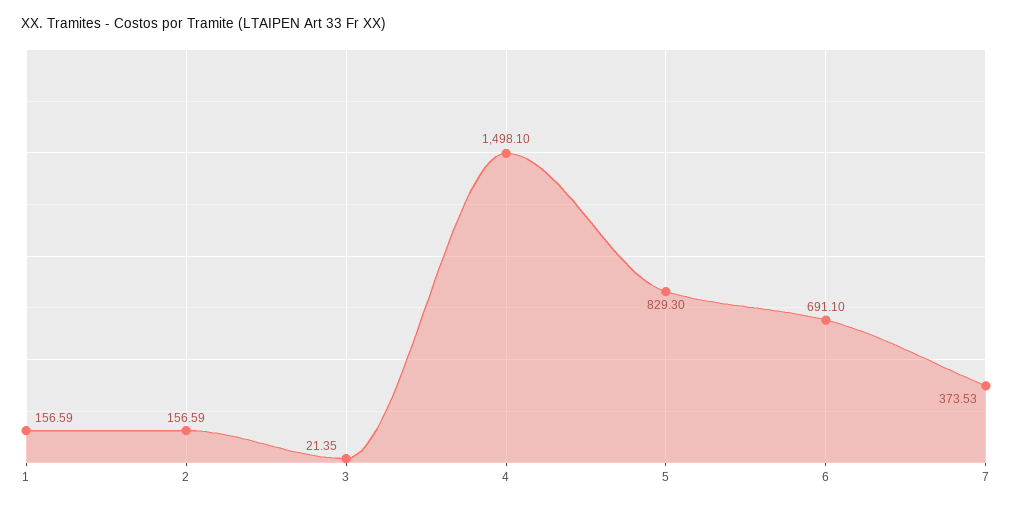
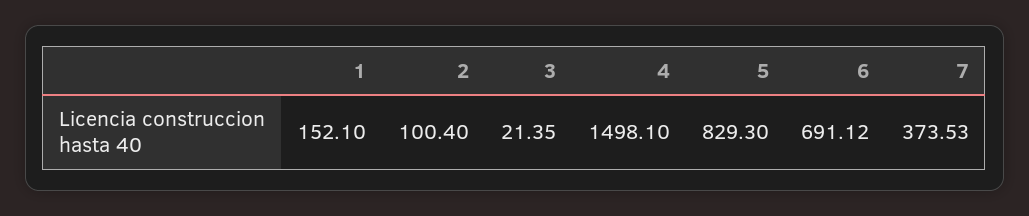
  {
-   "1": 156.59,
+   "1": 152.1,
-   "2": 156.59,
+   "2": 100.4,
    "3": 21.35,
    "4": 1498.1,
    "5": 829.3,
-   "6": 691.1,
+   "6": 691.12,
    "7": 373.53
  }

